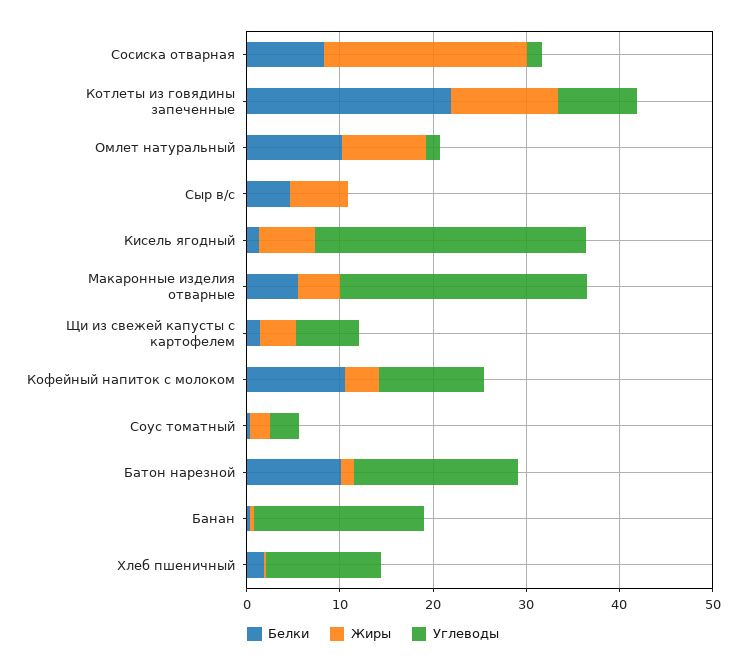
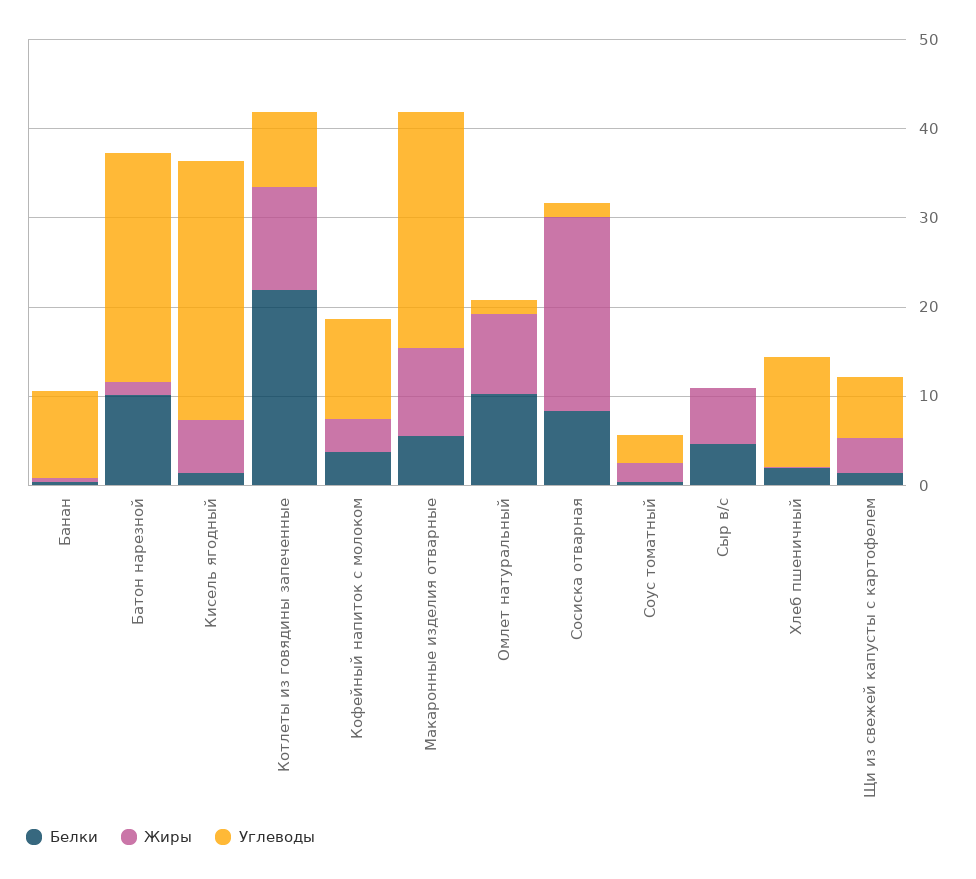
  {
    "Белки": {
      "Сосиска отварная": 8,
      "Котлеты из говядины запеченные": 22,
      "Омлет натуральный": 10,
      "Сыр в/с": 4,
      "Кисель ягодный": 2,
      "Макаронные изделия отварные": 6,
      "Щи из свежей капусты с картофелем": 2,
-     "Кофейный напиток с молоком": 10,
+     "Кофейный напиток с молоком": 4,
      "Соус томатный": 0,
      "Батон нарезной": 10,
      "Банан": 0,
      "Хлеб пшеничный": 2
    },
    "Жиры": {
      "Сосиска отварная": 22,
      "Котлеты из говядины запеченные": 12,
      "Омлет натуральный": 10,
      "Сыр в/с": 6,
      "Кисель ягодный": 6,
-     "Макаронные изделия отварные": 4,
+     "Макаронные изделия отварные": 10,
      "Щи из свежей капусты с картофелем": 4,
      "Кофейный напиток с молоком": 4,
      "Соус томатный": 2,
      "Батон нарезной": 2,
      "Банан": 0,
      "Хлеб пшеничный": 0
    },
    "Углеводы": {
      "Сосиска отварная": 2,
      "Котлеты из говядины запеченные": 8,
      "Омлет натуральный": 2,
      "Сыр в/с": 0,
      "Кисель ягодный": 30,
      "Макаронные изделия отварные": 26,
      "Щи из свежей капусты с картофелем": 6,
      "Кофейный напиток с молоком": 12,
      "Соус томатный": 4,
-     "Батон нарезной": 18,
+     "Батон нарезной": 26,
-     "Банан": 18,
+     "Банан": 10,
      "Хлеб пшеничный": 12
    }
  }

